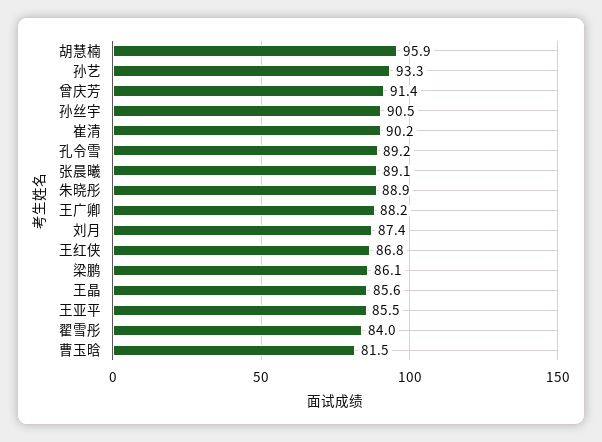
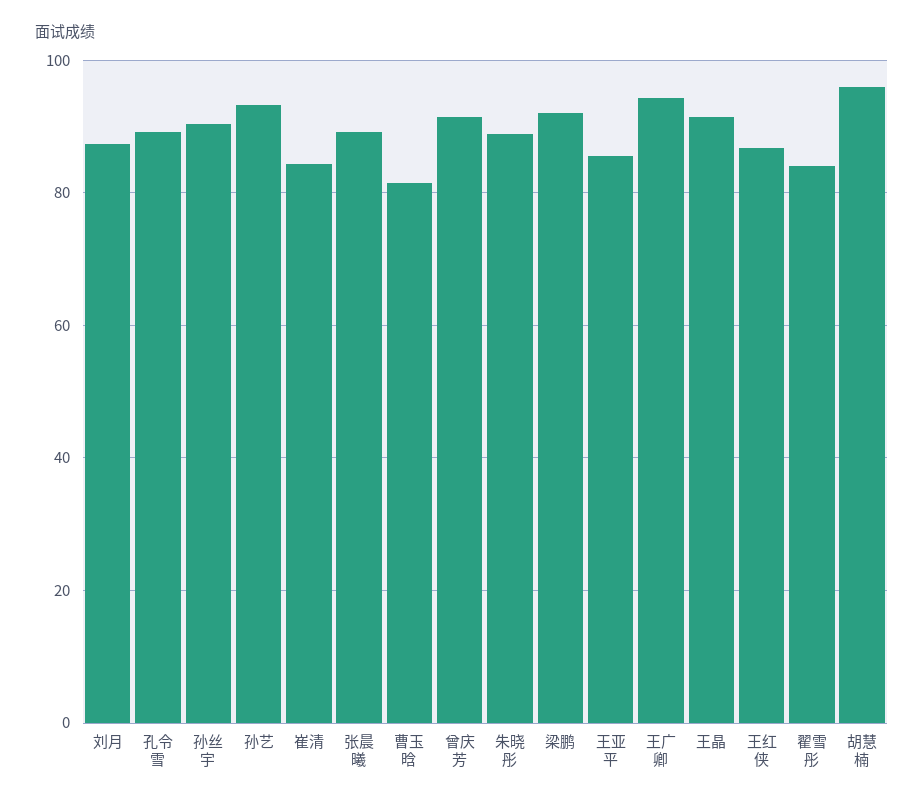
  {
    "胡慧楠": 95.9,
    "孙艺": 93.3,
    "曾庆芳": 91.4,
    "孙丝宇": 90.5,
-   "崔清": 90.2,
+   "崔清": 84,
    "孔令雪": 89.2,
    "张晨曦": 89.1,
    "朱晓彤": 88.9,
-   "王广卿": 88.2,
+   "王广卿": 94,
    "刘月": 87.4,
    "王红侠": 86.8,
-   "梁鹏": 86.1,
+   "梁鹏": 92,
-   "王晶": 85.6,
+   "王晶": 92,
    "王亚平": 85.5,
    "翟雪彤": 84,
    "曹玉晗": 81.5
  }

